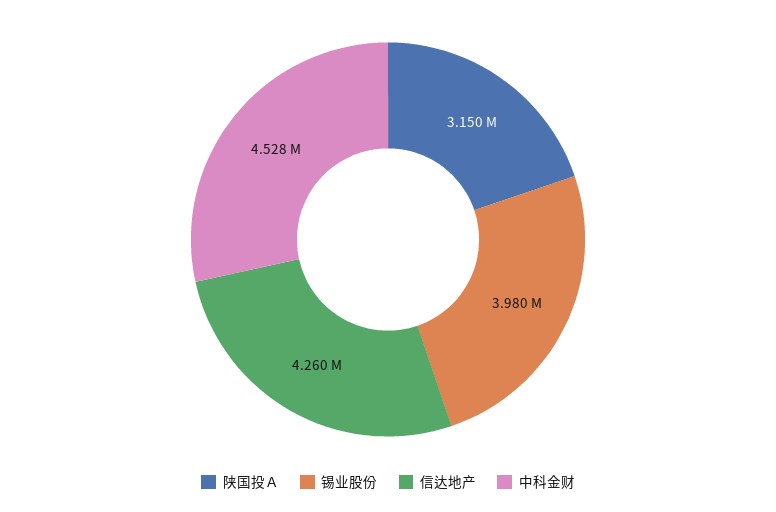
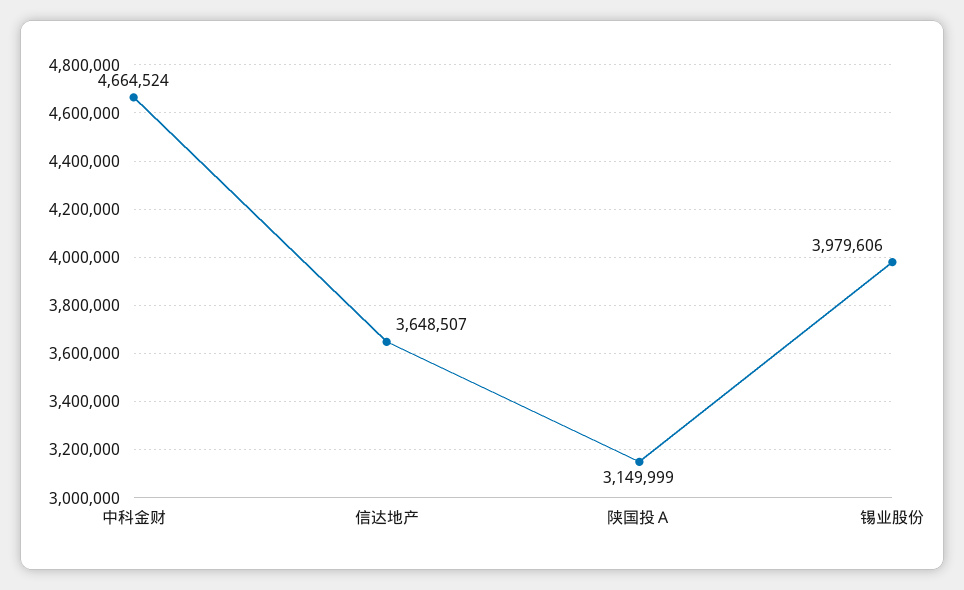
  {
    "陕国投Ａ": 3149999,
    "锡业股份": 3979606,
-   "信达地产": 4260000,
+   "信达地产": 3648507,
-   "中科金财": 4528000
+   "中科金财": 4664524
  }

